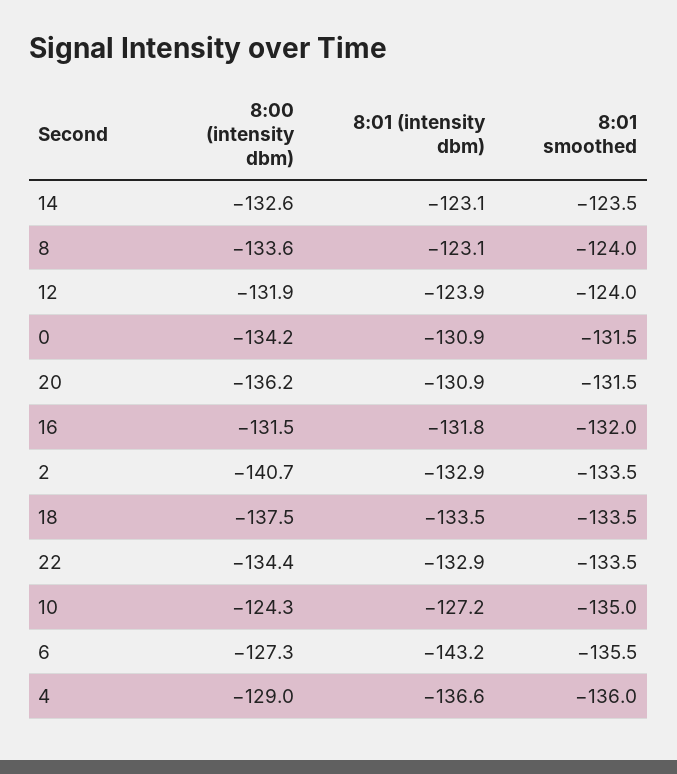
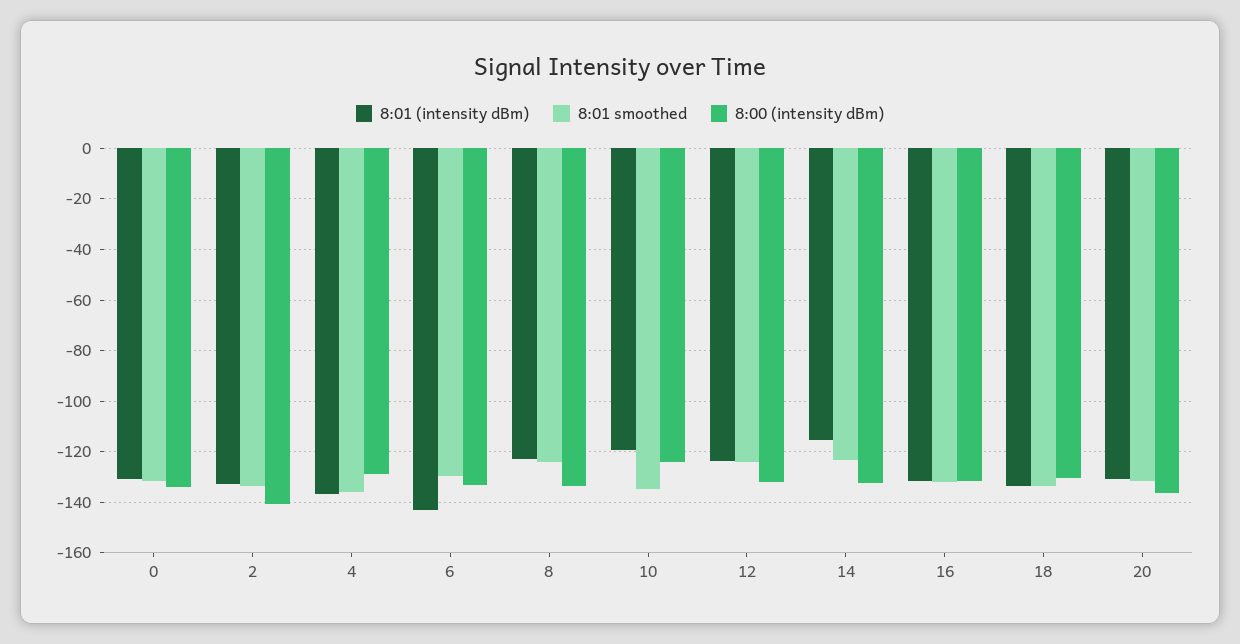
  {
    "8:00 (intensity dbm)": {
      "14": -132.6,
      "8": -133.6,
      "12": -131.9,
      "0": -134.2,
      "20": -136.2,
      "16": -131.5,
      "2": -140.7,
-     "18": -137.5,
+     "18": -130,
-     "22": -134.4,
      "10": -124.3,
-     "6": -127.3,
+     "6": -132.5,
      "4": -129
    },
    "8:01 (intensity dbm)": {
-     "14": -123.1,
+     "14": -115,
      "8": -123.1,
      "12": -123.9,
      "0": -130.9,
      "20": -130.9,
      "16": -131.8,
      "2": -132.9,
      "18": -133.5,
-     "22": -132.9,
-     "10": -127.2,
+     "10": -120,
      "6": -143.2,
      "4": -136.6
    },
    "8:01 smoothed": {
      "14": -123.5,
      "8": -124,
      "12": -124,
      "0": -131.5,
      "20": -131.5,
      "16": -132,
      "2": -133.5,
      "18": -133.5,
-     "22": -133.5,
      "10": -135,
-     "6": -135.5,
+     "6": -130,
      "4": -136
    }
  }

